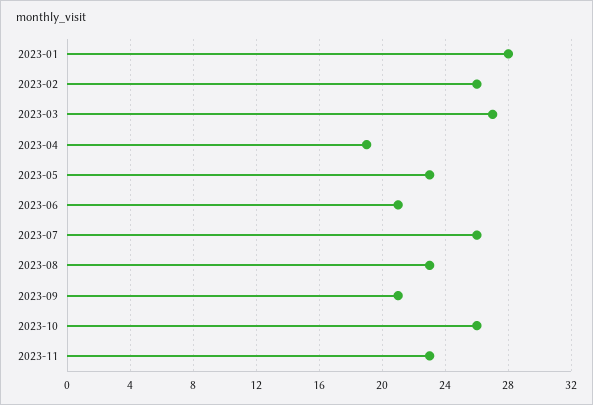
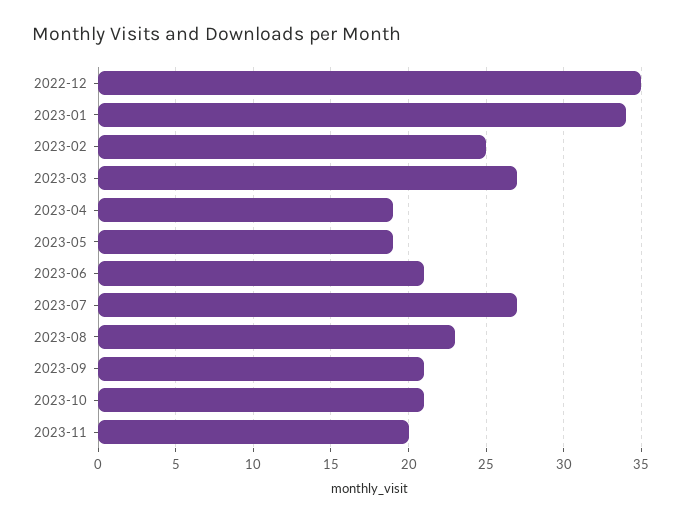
  {
-   "2023-01": 28,
+   "2023-01": 34,
-   "2023-02": 26,
+   "2023-02": 25,
    "2023-03": 27,
    "2023-04": 19,
-   "2023-05": 23,
+   "2023-05": 19,
    "2023-06": 21,
-   "2023-07": 26,
+   "2023-07": 27,
    "2023-08": 23,
    "2023-09": 21,
-   "2023-10": 26,
+   "2023-10": 21,
-   "2023-11": 23
+   "2023-11": 20,
+   "2022-12": 35
  }

